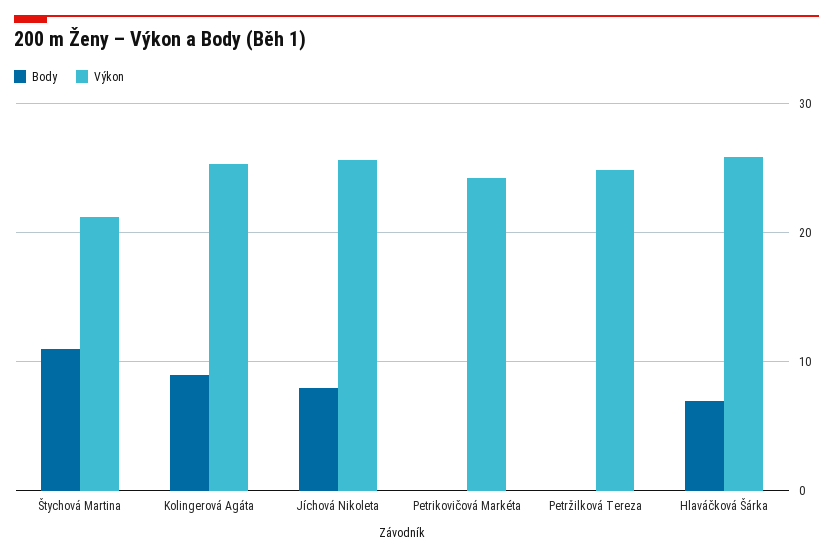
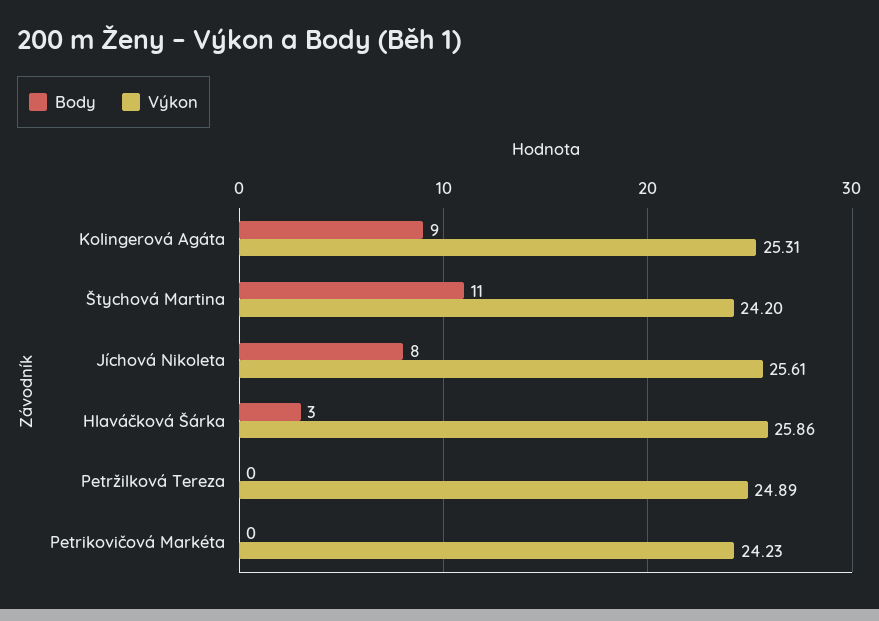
  {
    "Body": {
      "Štychová Martina": 11,
      "Kolingerová Agáta": 9,
      "Jíchová Nikoleta": 8,
      "Petrikovičová Markéta": 0,
      "Petržilková Tereza": 0,
-     "Hlaváčková Šárka": 7
+     "Hlaváčková Šárka": 3
    },
    "Výkon": {
-     "Štychová Martina": 21,
+     "Štychová Martina": 24.2,
      "Kolingerová Agáta": 25.31,
      "Jíchová Nikoleta": 25.61,
      "Petrikovičová Markéta": 24.23,
      "Petržilková Tereza": 24.89,
      "Hlaváčková Šárka": 25.86
    }
  }

